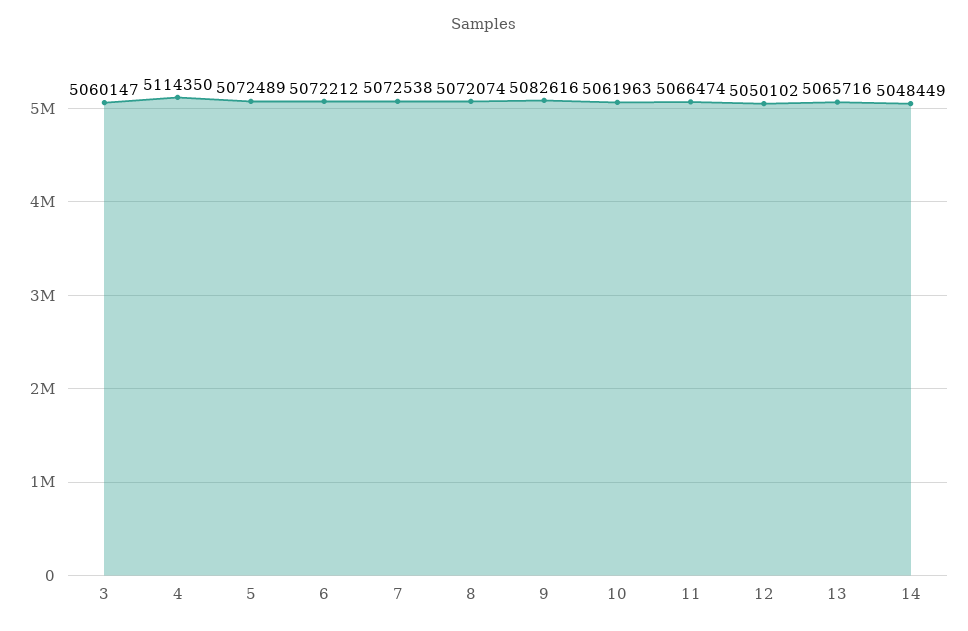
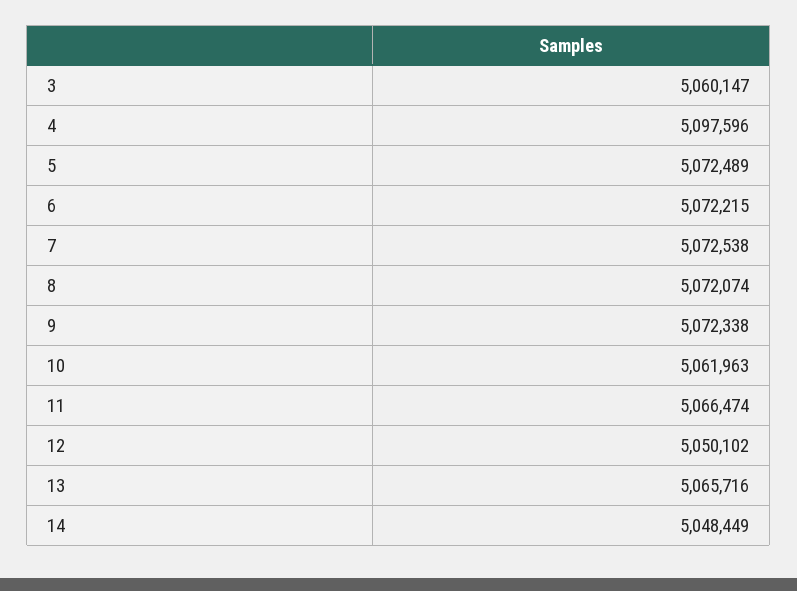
  {
    "3": 5060147,
-   "4": 5114350,
+   "4": 5097596,
    "5": 5072489,
-   "6": 5072212,
+   "6": 5072215,
    "7": 5072538,
    "8": 5072074,
-   "9": 5082616,
+   "9": 5072338,
    "10": 5061963,
    "11": 5066474,
    "12": 5050102,
    "13": 5065716,
    "14": 5048449
  }

